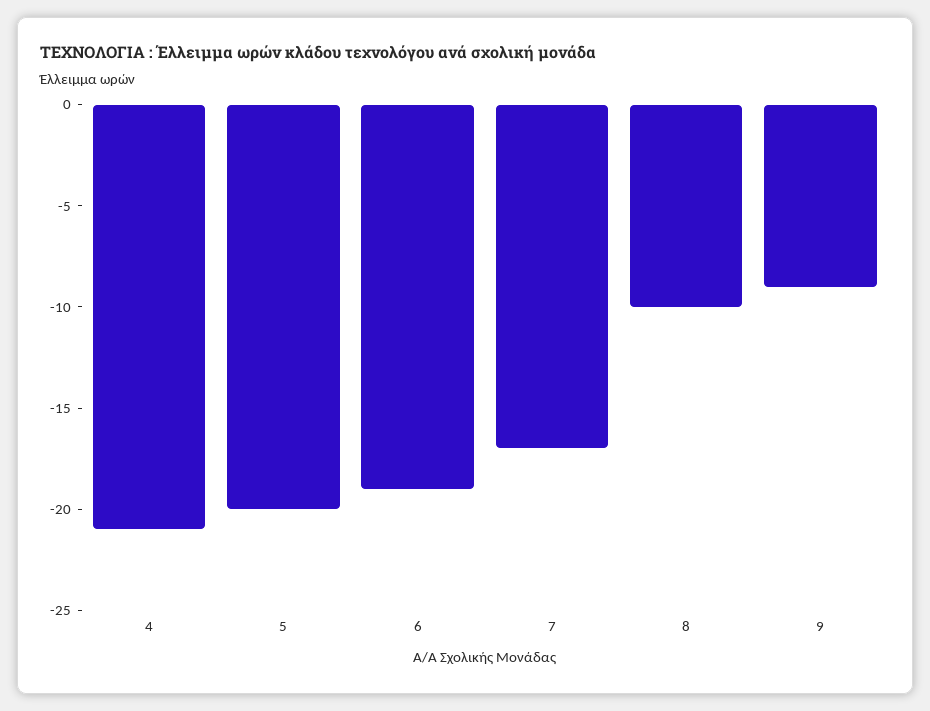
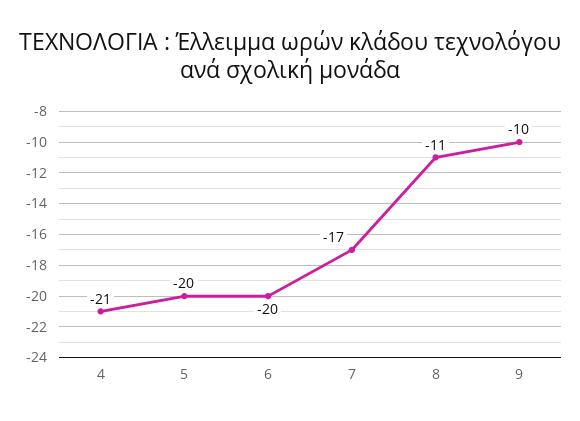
  {
    "4": -21,
    "5": -20,
-   "6": -19,
+   "6": -20,
    "7": -17,
-   "8": -10,
+   "8": -11,
-   "9": -9
+   "9": -10
  }

